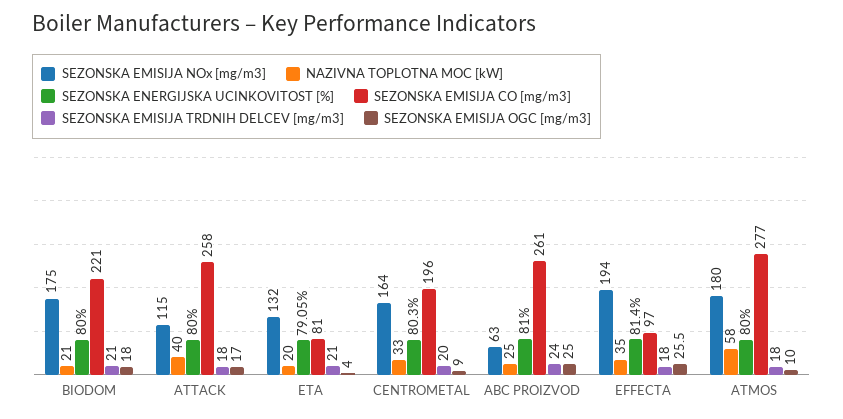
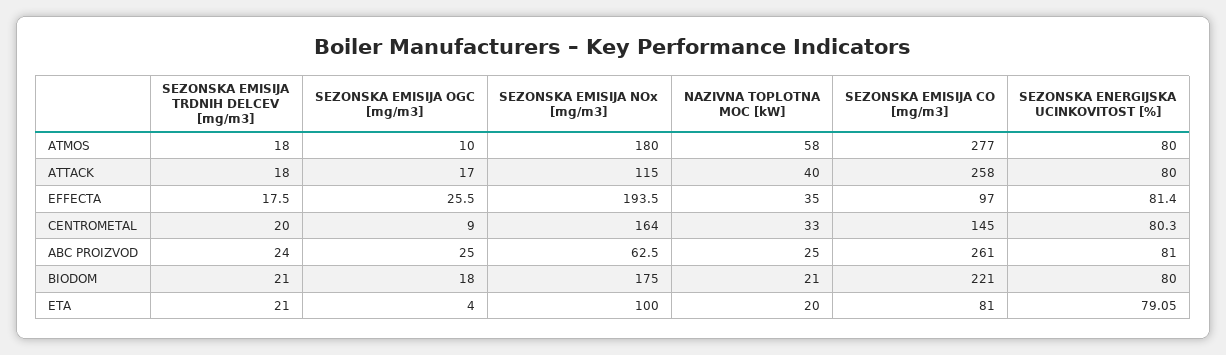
  {
    "SEZONSKA EMISIJA NOx [mg/m3]": {
      "BIODOM": 175,
      "ATTACK": 115,
-     "ETA": 132,
+     "ETA": 100,
      "CENTROMETAL": 164,
      "ABC PROIZVOD": 62.5,
      "EFFECTA": 193.5,
      "ATMOS": 180
    },
    "NAZIVNA TOPLOTNA MOC [kW]": {
      "BIODOM": 21,
      "ATTACK": 40,
      "ETA": 20,
      "CENTROMETAL": 33,
      "ABC PROIZVOD": 25,
      "EFFECTA": 35,
      "ATMOS": 58
    },
    "SEZONSKA ENERGIJSKA UCINKOVITOST [%]": {
      "BIODOM": 80,
      "ATTACK": 80,
      "ETA": 79.05,
      "CENTROMETAL": 80.3,
      "ABC PROIZVOD": 81,
      "EFFECTA": 81.4,
      "ATMOS": 80
    },
    "SEZONSKA EMISIJA CO [mg/m3]": {
      "BIODOM": 221,
      "ATTACK": 258,
      "ETA": 81,
-     "CENTROMETAL": 196,
+     "CENTROMETAL": 145,
      "ABC PROIZVOD": 261,
      "EFFECTA": 97,
      "ATMOS": 277
    },
    "SEZONSKA EMISIJA TRDNIH DELCEV [mg/m3]": {
      "BIODOM": 21,
      "ATTACK": 18,
      "ETA": 21,
      "CENTROMETAL": 20,
      "ABC PROIZVOD": 24,
-     "EFFECTA": 18,
+     "EFFECTA": 17.5,
      "ATMOS": 18
    },
    "SEZONSKA EMISIJA OGC [mg/m3]": {
      "BIODOM": 18,
      "ATTACK": 17,
      "ETA": 4,
      "CENTROMETAL": 9,
      "ABC PROIZVOD": 25,
      "EFFECTA": 25.5,
      "ATMOS": 10
    }
  }

